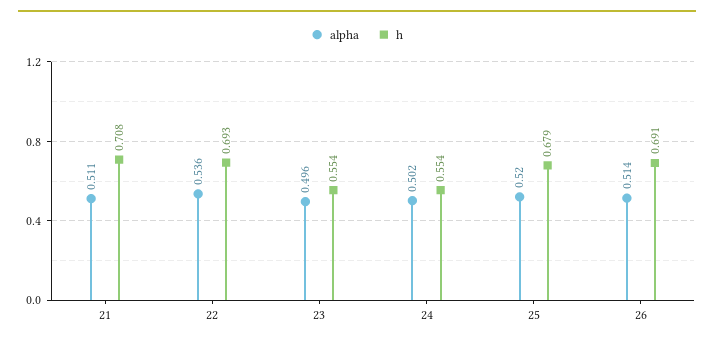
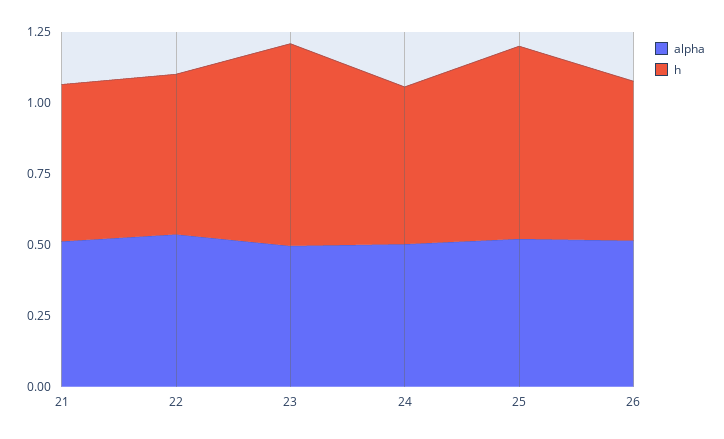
  {
    "alpha": {
      "21": 0.511,
      "22": 0.536,
      "23": 0.496,
      "24": 0.502,
      "25": 0.52,
      "26": 0.514
    },
    "h": {
-     "21": 0.708,
+     "21": 0.55,
-     "22": 0.693,
+     "22": 0.55,
-     "23": 0.554,
+     "23": 0.7,
      "24": 0.554,
      "25": 0.679,
-     "26": 0.691
+     "26": 0.55
    }
  }

